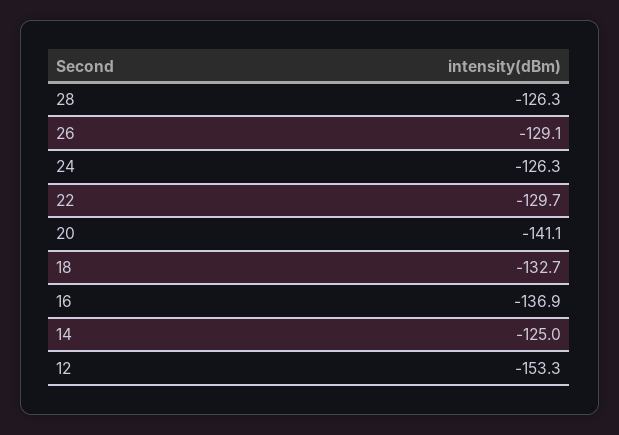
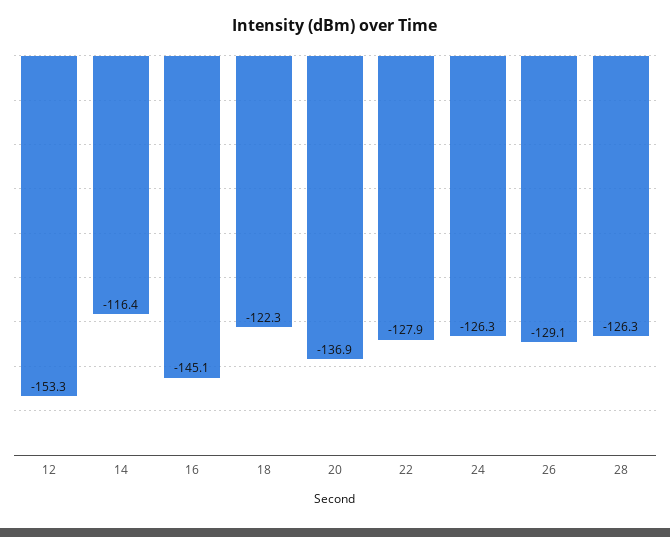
  {
    "28": -126.3,
    "26": -129.1,
    "24": -126.3,
-   "22": -129.7,
+   "22": -127.9,
-   "20": -141.1,
+   "20": -136.9,
-   "18": -132.7,
+   "18": -122.3,
-   "16": -136.9,
+   "16": -145.1,
-   "14": -125,
+   "14": -116.4,
    "12": -153.3
  }

